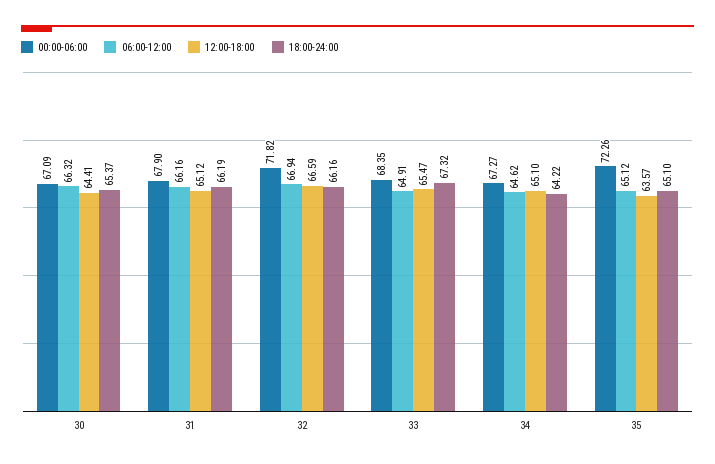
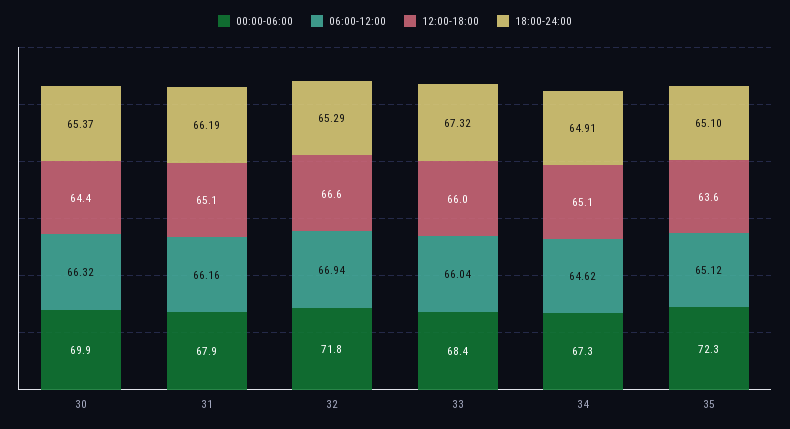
  {
    "00:00-06:00": {
-     "30": 67.09,
+     "30": 69.9,
      "31": 67.9,
      "32": 71.82,
      "33": 68.35,
      "34": 67.27,
      "35": 72.26
    },
    "06:00-12:00": {
      "30": 66.32,
      "31": 66.16,
      "32": 66.94,
-     "33": 64.91,
+     "33": 66.04,
      "34": 64.62,
      "35": 65.12
    },
    "12:00-18:00": {
      "30": 64.41,
      "31": 65.12,
      "32": 66.59,
-     "33": 65.47,
+     "33": 66,
      "34": 65.1,
      "35": 63.57
    },
    "18:00-24:00": {
      "30": 65.37,
      "31": 66.19,
-     "32": 66.16,
+     "32": 65.29,
      "33": 67.32,
-     "34": 64.22,
+     "34": 64.91,
      "35": 65.1
    }
  }

